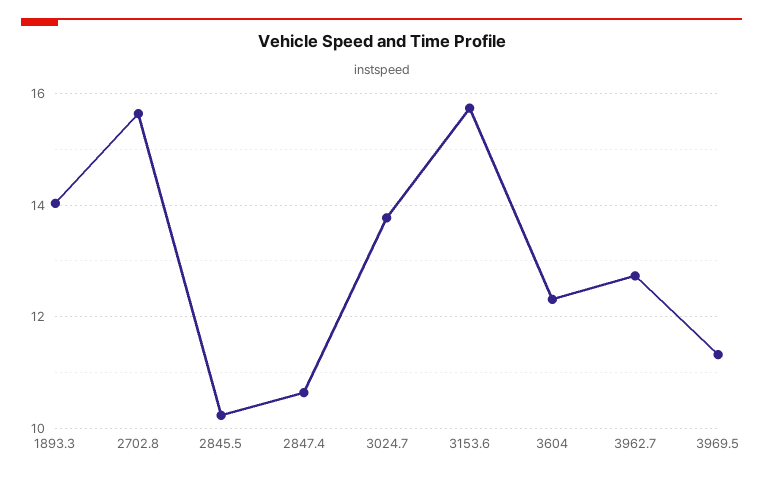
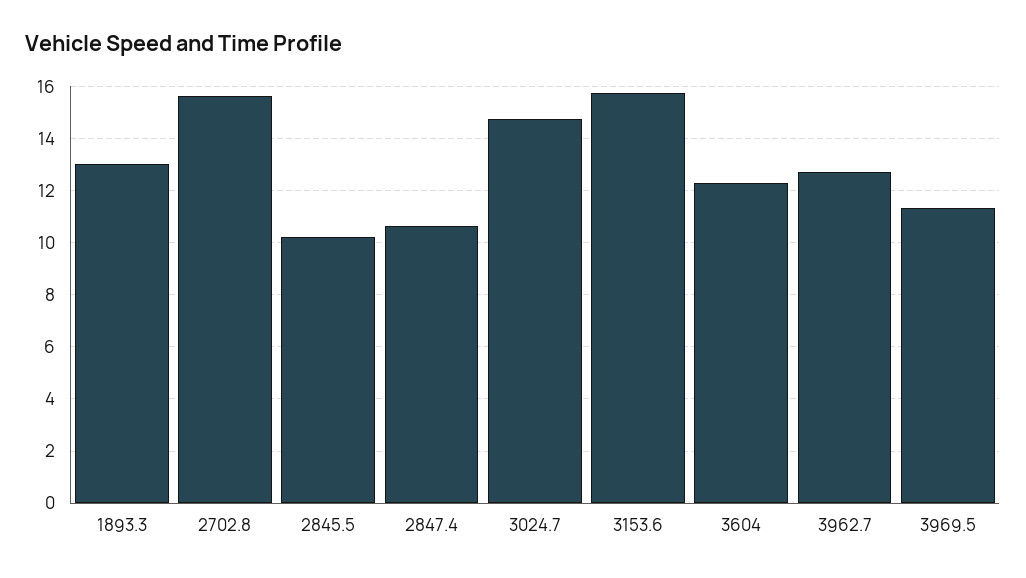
  {
-   "1893.3": 14,
+   "1893.3": 13,
    "2702.8": 15.6,
    "2845.5": 10.2,
    "2847.4": 10.6,
-   "3024.7": 13.8,
+   "3024.7": 14.75,
    "3153.6": 15.8,
    "3604": 12.4,
    "3962.7": 12.8,
    "3969.5": 11.4
  }

